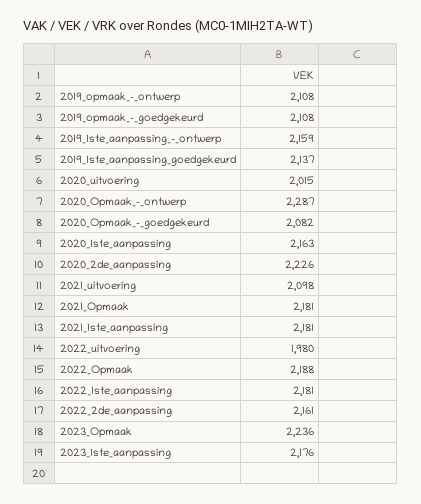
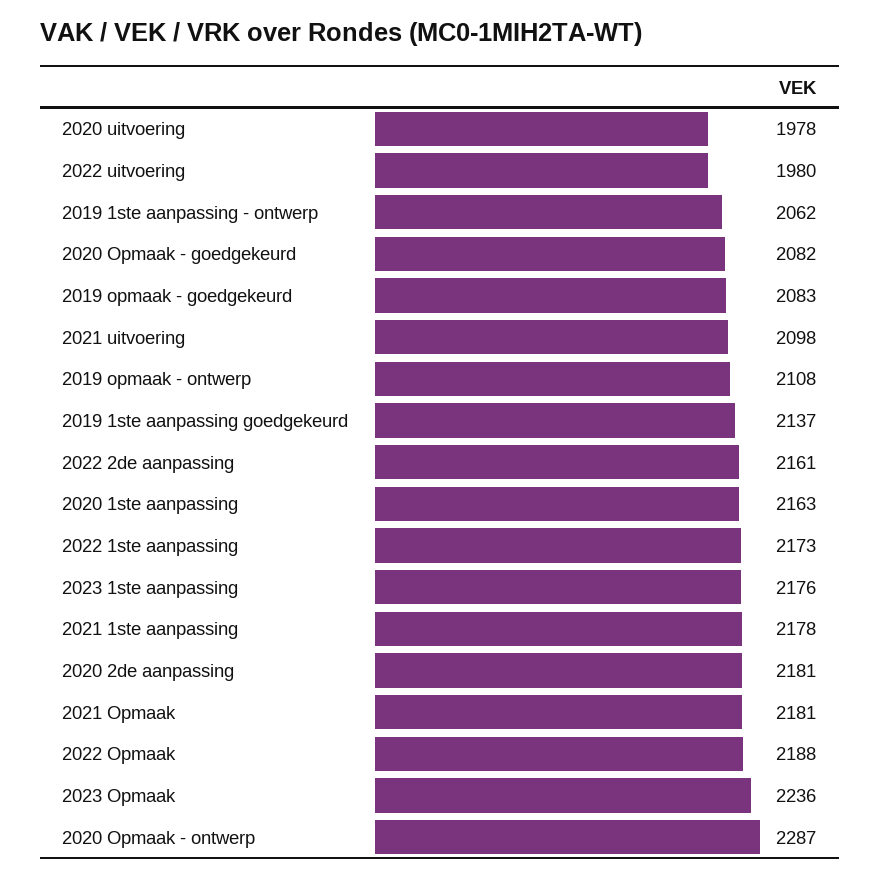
  {
    "2019_opmaak_-_ontwerp": 2108,
-   "2019_opmaak_-_goedgekeurd": 2108,
+   "2019_opmaak_-_goedgekeurd": 2083,
-   "2019_1ste_aanpassing_-_ontwerp": 2159,
+   "2019_1ste_aanpassing_-_ontwerp": 2062,
    "2019_1ste_aanpassing_goedgekeurd": 2137,
-   "2020_uitvoering": 2015,
+   "2020_uitvoering": 1978,
    "2020_Opmaak_-_ontwerp": 2287,
    "2020_Opmaak_-_goedgekeurd": 2082,
    "2020_1ste_aanpassing": 2163,
-   "2020_2de_aanpassing": 2226,
+   "2020_2de_aanpassing": 2181,
    "2021_uitvoering": 2098,
    "2021_Opmaak": 2181,
-   "2021_1ste_aanpassing": 2181,
+   "2021_1ste_aanpassing": 2178,
    "2022_uitvoering": 1980,
    "2022_Opmaak": 2188,
-   "2022_1ste_aanpassing": 2181,
+   "2022_1ste_aanpassing": 2173,
    "2022_2de_aanpassing": 2161,
    "2023_Opmaak": 2236,
    "2023_1ste_aanpassing": 2176
  }

